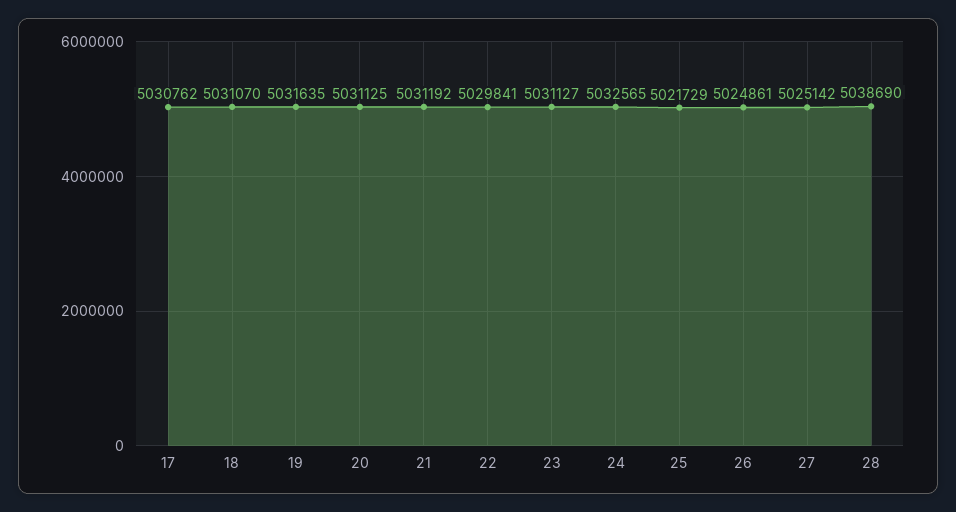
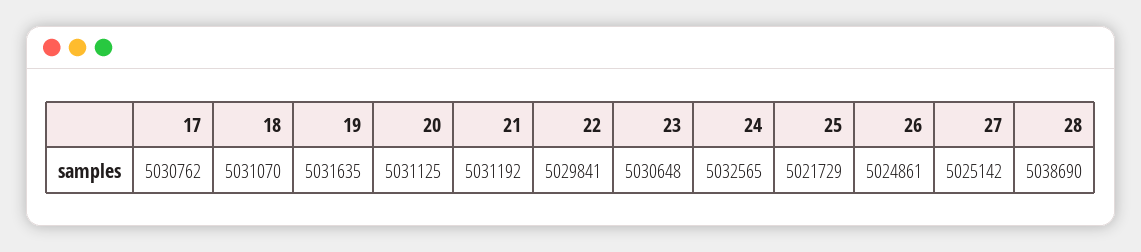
  {
    "17": 5030762,
    "18": 5031070,
    "19": 5031635,
    "20": 5031125,
    "21": 5031192,
    "22": 5029841,
-   "23": 5031127,
+   "23": 5030648,
    "24": 5032565,
    "25": 5021729,
    "26": 5024861,
    "27": 5025142,
    "28": 5038690
  }

